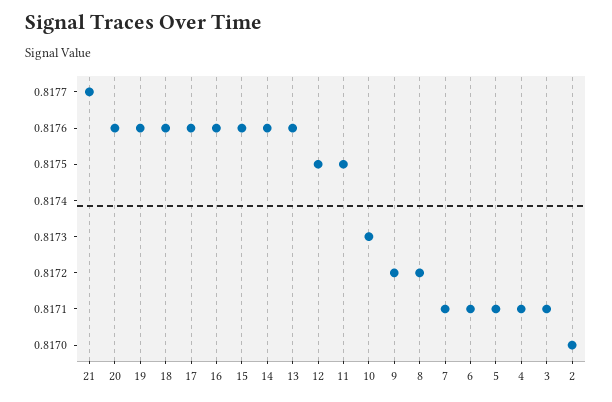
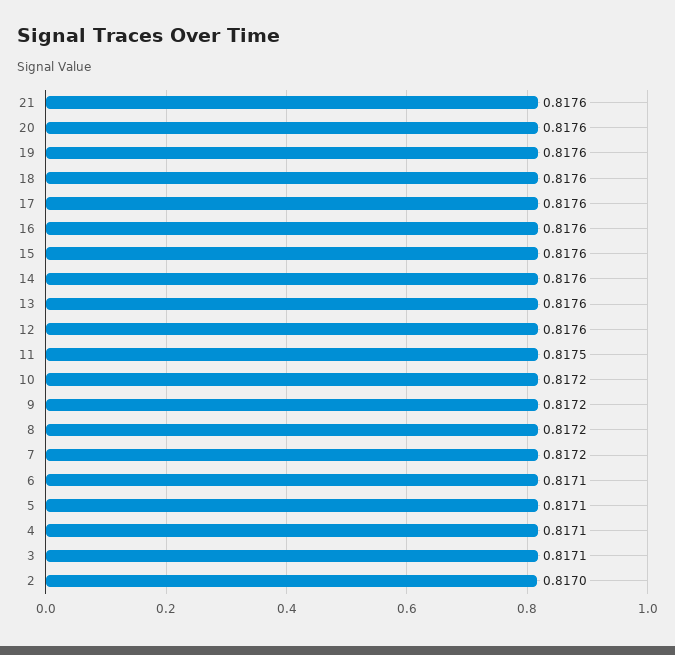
  {
-   "21": 0.8177,
+   "21": 0.8176,
    "20": 0.8176,
    "19": 0.8176,
    "18": 0.8176,
    "17": 0.8176,
    "16": 0.8176,
    "15": 0.8176,
    "14": 0.8176,
    "13": 0.8176,
-   "12": 0.8175,
+   "12": 0.8176,
    "11": 0.8175,
-   "10": 0.8173,
+   "10": 0.8172,
    "9": 0.8172,
    "8": 0.8172,
-   "7": 0.8171,
+   "7": 0.8172,
    "6": 0.8171,
    "5": 0.8171,
    "4": 0.8171,
    "3": 0.8171,
    "2": 0.817
  }

